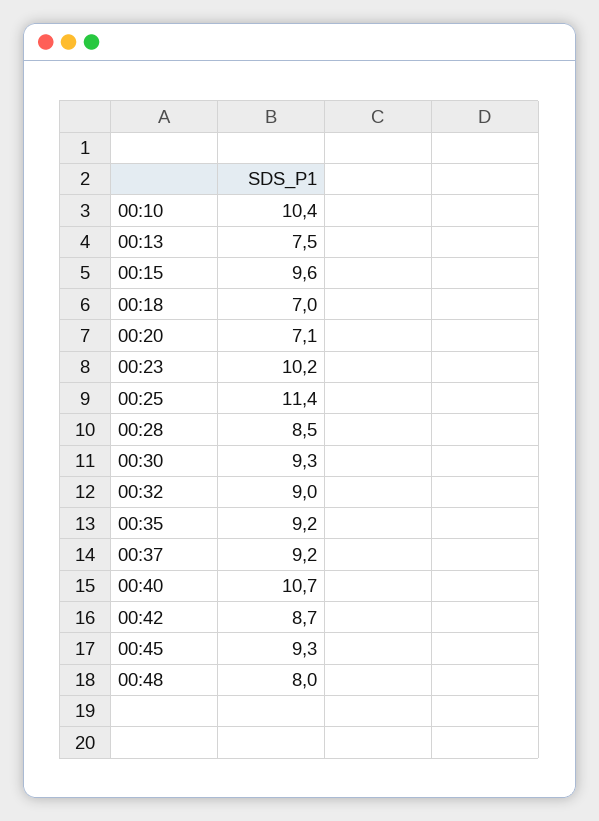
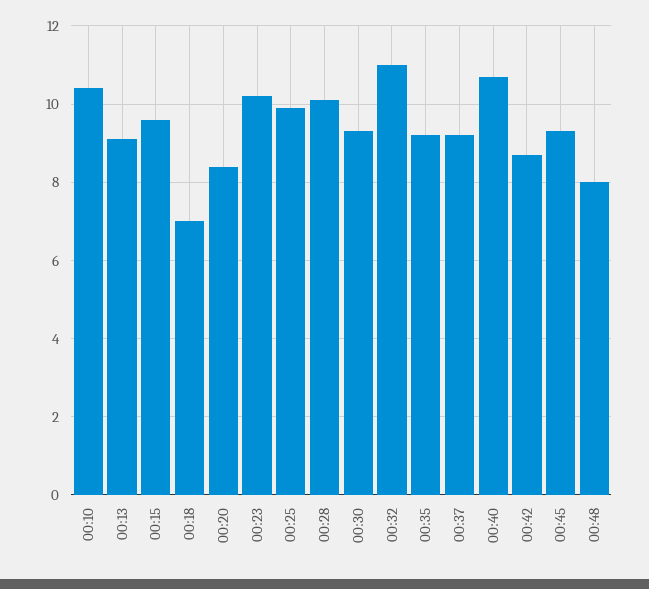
  {
    "00:10": 10.4,
-   "00:13": 7.5,
+   "00:13": 9,
    "00:15": 9.6,
    "00:18": 7,
-   "00:20": 7.1,
+   "00:20": 8.5,
    "00:23": 10.2,
-   "00:25": 11.4,
+   "00:25": 10,
-   "00:28": 8.5,
+   "00:28": 10,
    "00:30": 9.3,
-   "00:32": 9,
+   "00:32": 11,
    "00:35": 9.2,
    "00:37": 9.2,
    "00:40": 10.7,
    "00:42": 8.7,
    "00:45": 9.3,
    "00:48": 8
  }

